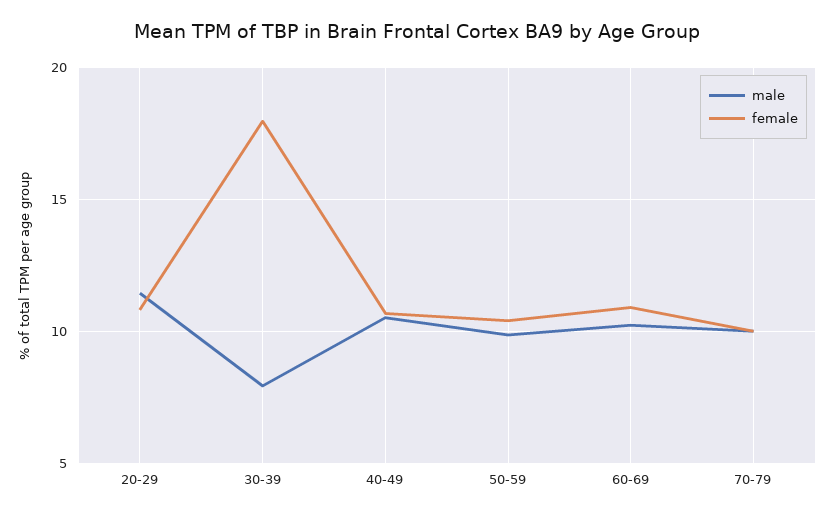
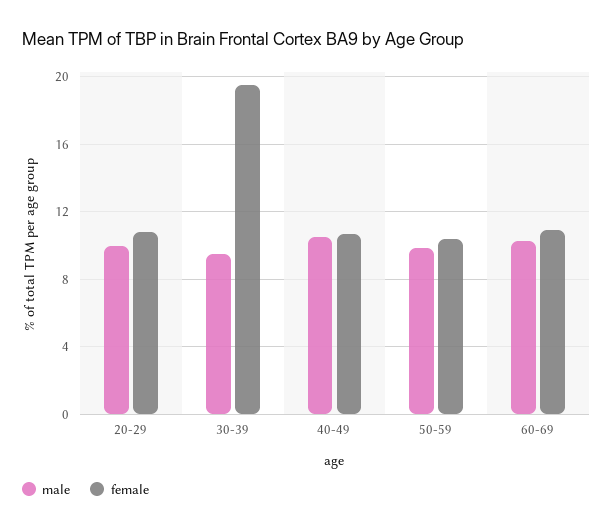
  {
    "male": {
-     "20-29": 11.5,
+     "20-29": 10,
-     "30-39": 8,
+     "30-39": 9.5,
      "40-49": 10.5,
      "50-59": 10,
-     "60-69": 10,
+     "60-69": 10
-     "70-79": 10
    },
    "female": {
      "20-29": 11,
-     "30-39": 18,
+     "30-39": 19.5,
      "40-49": 10.5,
      "50-59": 10.5,
-     "60-69": 11,
+     "60-69": 11
-     "70-79": 10
    }
  }

